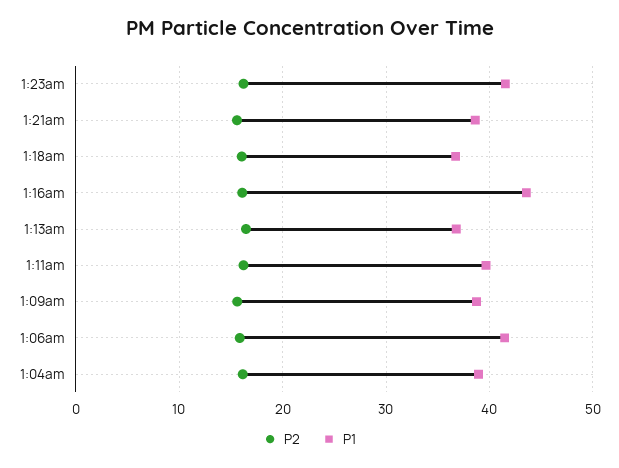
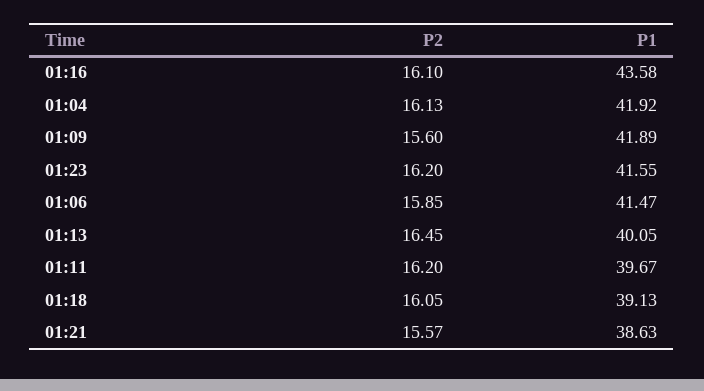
  {
    "P2": {
      "1:23am": 16.2,
      "1:21am": 15.57,
      "1:18am": 16.05,
      "1:16am": 16.1,
      "1:13am": 16.45,
      "1:11am": 16.2,
      "1:09am": 15.6,
      "1:06am": 15.85,
      "1:04am": 16.13
    },
    "P1": {
      "1:23am": 41.55,
      "1:21am": 38.63,
-     "1:18am": 37,
+     "1:18am": 39.13,
      "1:16am": 43.58,
-     "1:13am": 37,
+     "1:13am": 40.05,
      "1:11am": 39.67,
-     "1:09am": 39,
+     "1:09am": 41.89,
      "1:06am": 41.47,
-     "1:04am": 39
+     "1:04am": 41.92
    }
  }

